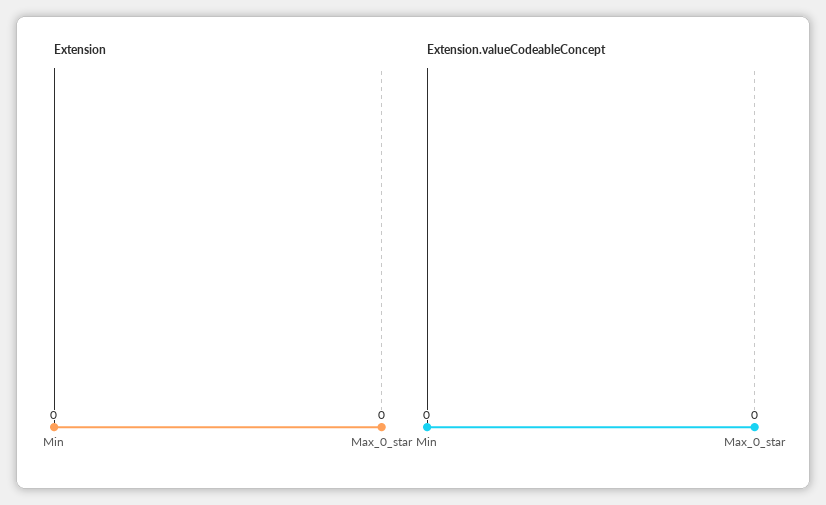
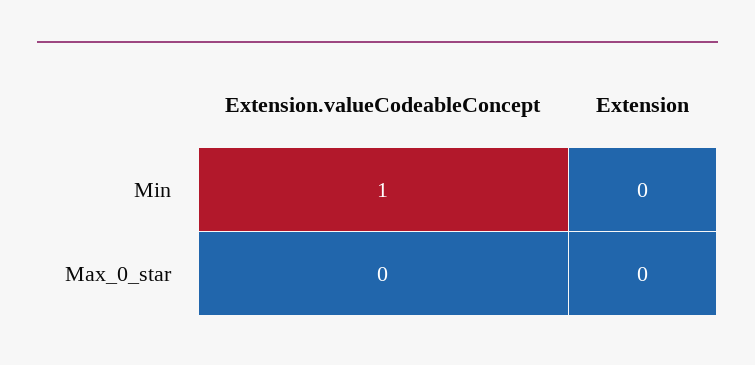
  {
    "Extension": {
      "Min": 0,
      "Max_0_star": 0
    },
    "Extension.valueCodeableConcept": {
-     "Min": 0,
+     "Min": 1,
      "Max_0_star": 0
    }
  }

